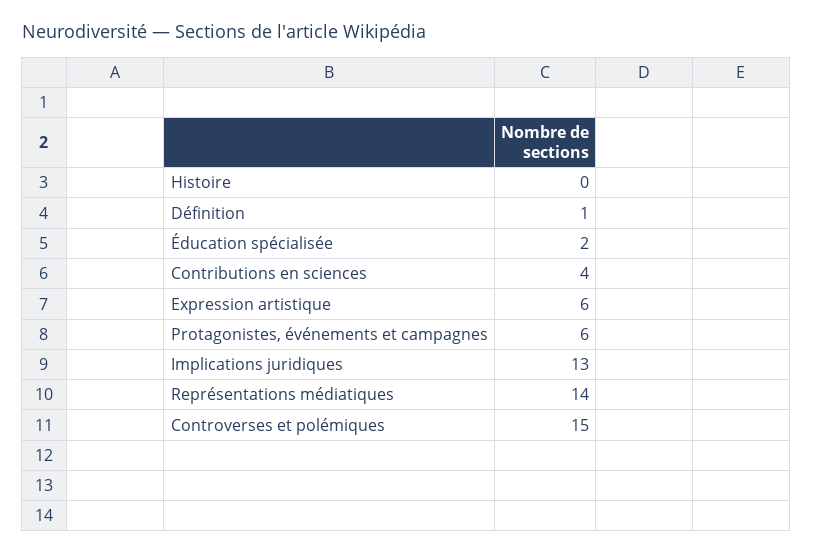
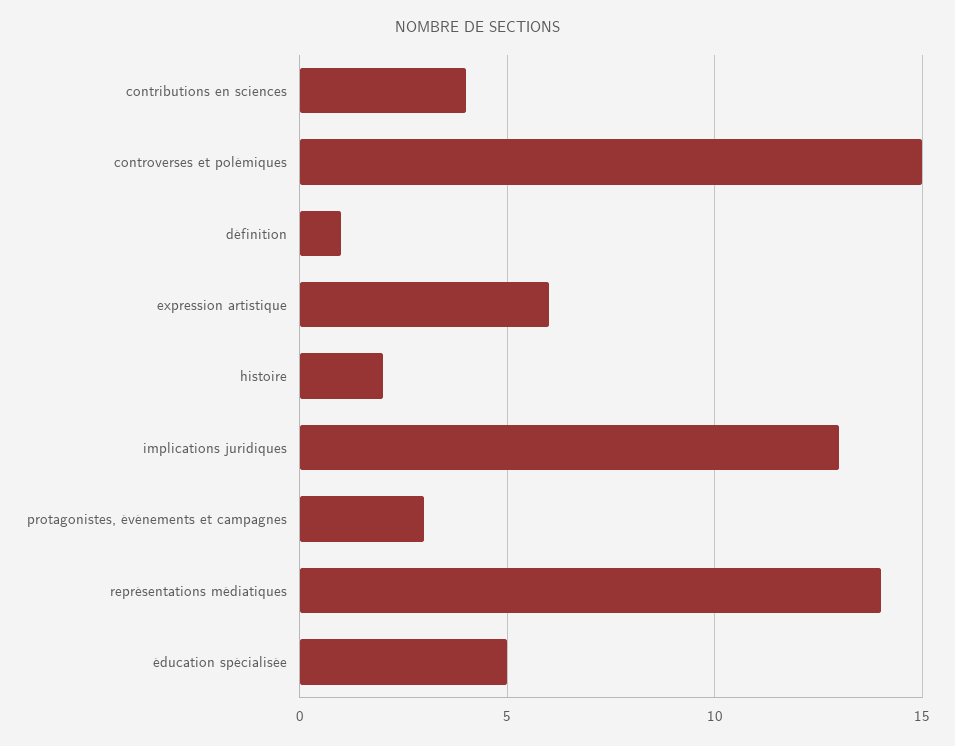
  {
-   "Histoire": 0,
+   "Histoire": 2,
    "Définition": 1,
-   "Éducation spécialisée": 2,
+   "Éducation spécialisée": 5,
    "Contributions en sciences": 4,
    "Expression artistique": 6,
-   "Protagonistes, événements et campagnes": 6,
+   "Protagonistes, événements et campagnes": 3,
    "Implications juridiques": 13,
    "Représentations médiatiques": 14,
    "Controverses et polémiques": 15
  }

